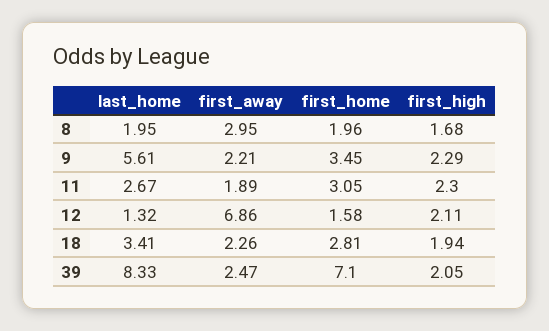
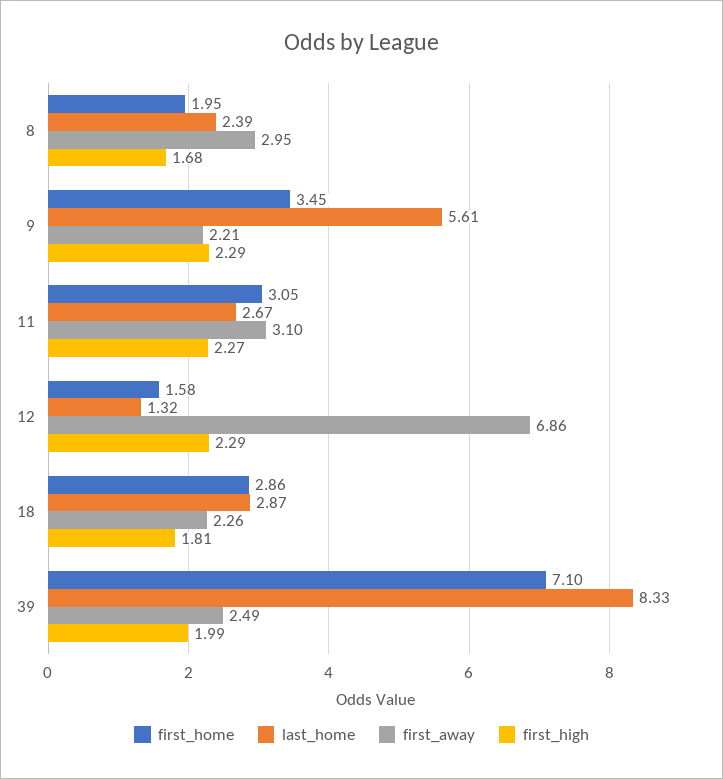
  {
    "last_home": {
-     "8": 1.95,
+     "8": 2.39,
      "9": 5.61,
      "11": 2.67,
      "12": 1.32,
-     "18": 3.41,
+     "18": 2.87,
      "39": 8.33
    },
    "first_away": {
      "8": 2.95,
      "9": 2.21,
-     "11": 1.89,
+     "11": 3.1,
      "12": 6.86,
      "18": 2.26,
-     "39": 2.47
+     "39": 2.49
    },
    "first_home": {
-     "8": 1.96,
+     "8": 1.95,
      "9": 3.45,
      "11": 3.05,
      "12": 1.58,
-     "18": 2.81,
+     "18": 2.86,
      "39": 7.1
    },
    "first_high": {
      "8": 1.68,
      "9": 2.29,
-     "11": 2.3,
+     "11": 2.27,
-     "12": 2.11,
+     "12": 2.29,
-     "18": 1.94,
+     "18": 1.81,
-     "39": 2.05
+     "39": 1.99
    }
  }

